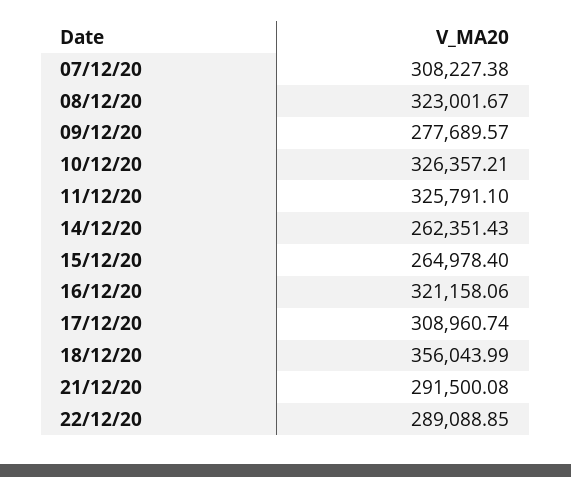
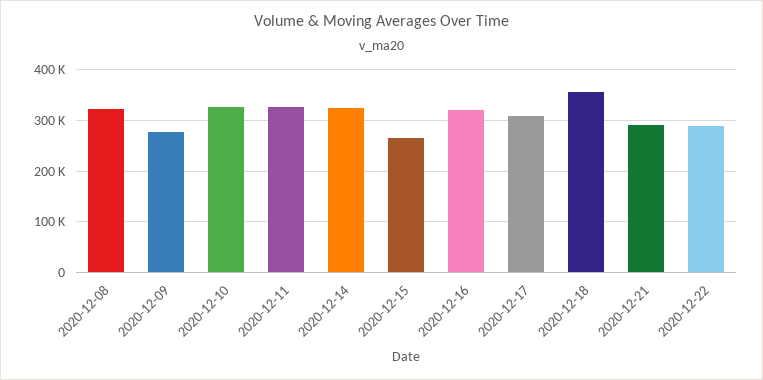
  {
-   "07/12/20": 308227.38,
    "08/12/20": 323001.67,
    "09/12/20": 277689.57,
    "10/12/20": 326357.21,
    "11/12/20": 325791.1,
-   "14/12/20": 262351.43,
+   "14/12/20": 320000,
    "15/12/20": 264978.4,
    "16/12/20": 321158.06,
    "17/12/20": 308960.74,
    "18/12/20": 356043.99,
    "21/12/20": 291500.08,
    "22/12/20": 289088.85
  }

